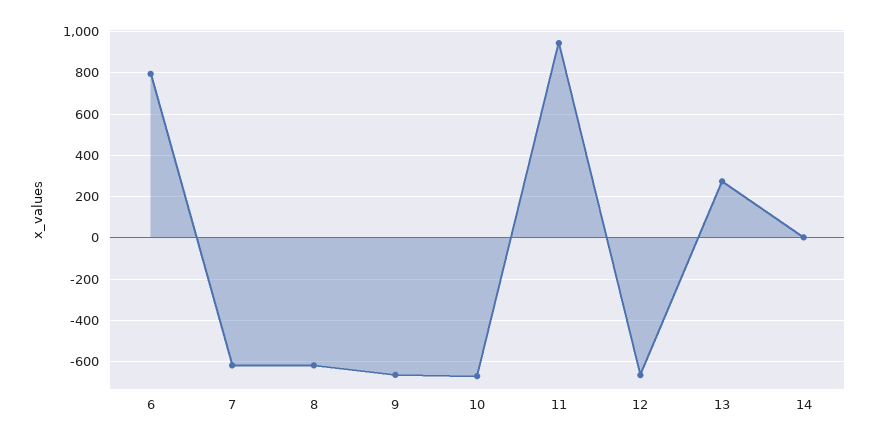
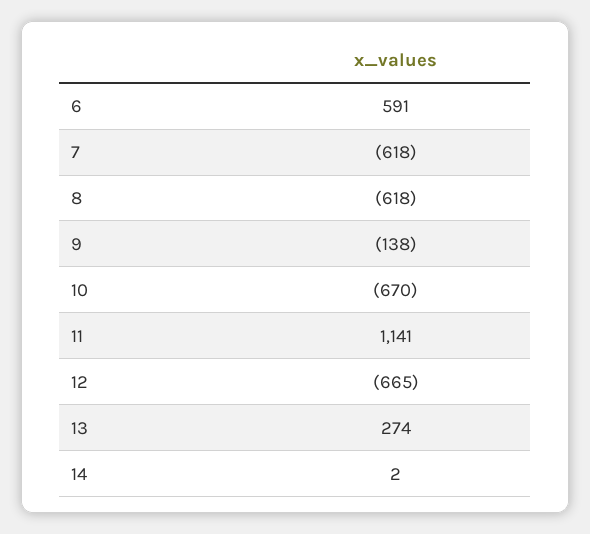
  {
-   "6": 800,
+   "6": 591,
    "7": -618,
    "8": -618,
-   "9": -650,
+   "9": -138,
    "10": -670,
-   "11": 950,
+   "11": 1141,
    "12": -665,
    "13": 274,
    "14": 2
  }

